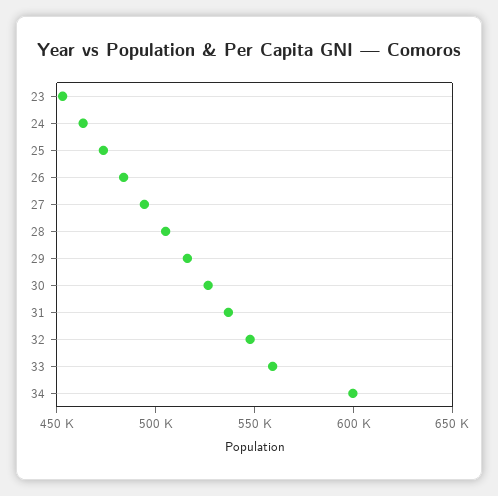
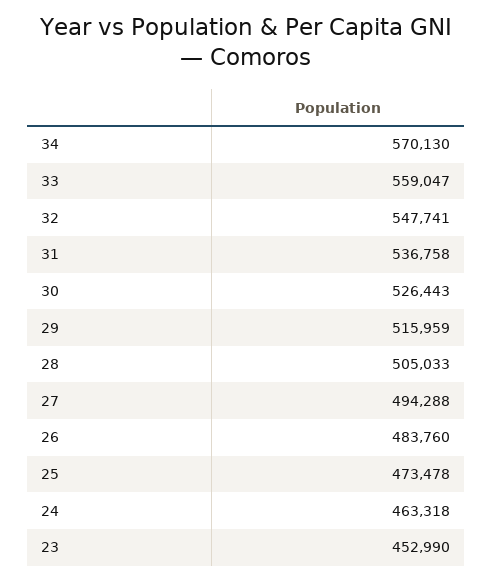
  {
    "23": 452990,
    "24": 463318,
    "25": 473478,
    "26": 483760,
    "27": 494288,
    "28": 505033,
    "29": 515959,
    "30": 526443,
    "31": 536758,
    "32": 547741,
    "33": 559047,
-   "34": 600000
+   "34": 570130
  }

